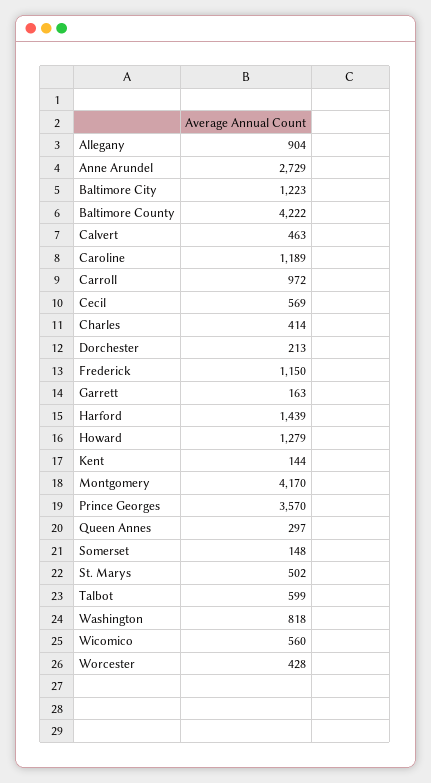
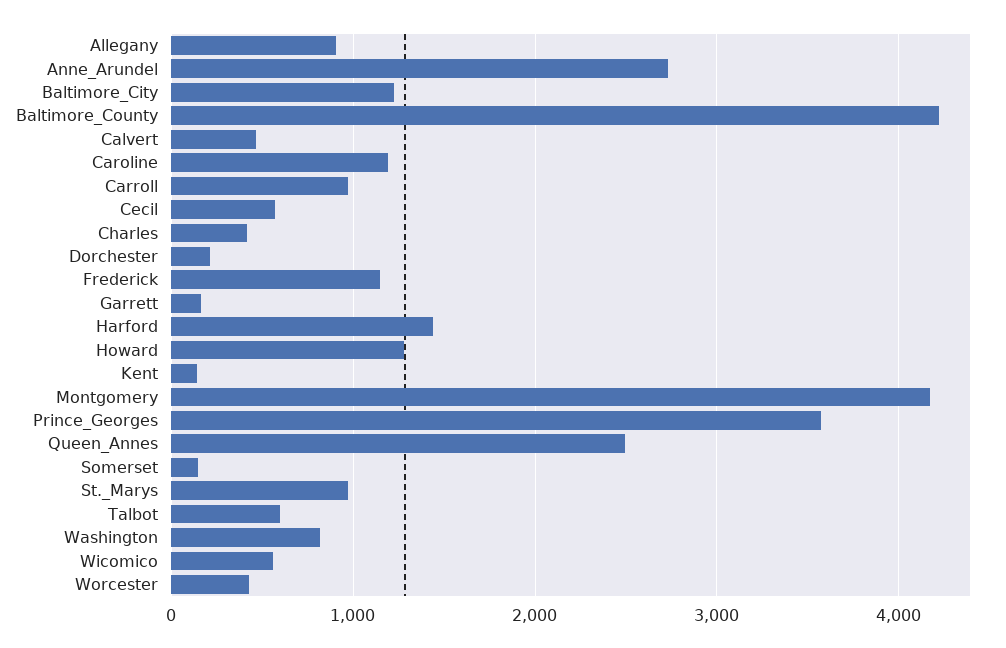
  {
    "Allegany": 904,
    "Anne Arundel": 2729,
    "Baltimore City": 1223,
    "Baltimore County": 4222,
    "Calvert": 463,
    "Caroline": 1189,
    "Carroll": 972,
    "Cecil": 569,
    "Charles": 414,
    "Dorchester": 213,
    "Frederick": 1150,
    "Garrett": 163,
    "Harford": 1439,
    "Howard": 1279,
    "Kent": 144,
    "Montgomery": 4170,
    "Prince Georges": 3570,
-   "Queen Annes": 297,
+   "Queen Annes": 2500,
    "Somerset": 148,
-   "St. Marys": 502,
+   "St. Marys": 1000,
    "Talbot": 599,
    "Washington": 818,
    "Wicomico": 560,
    "Worcester": 428
  }

